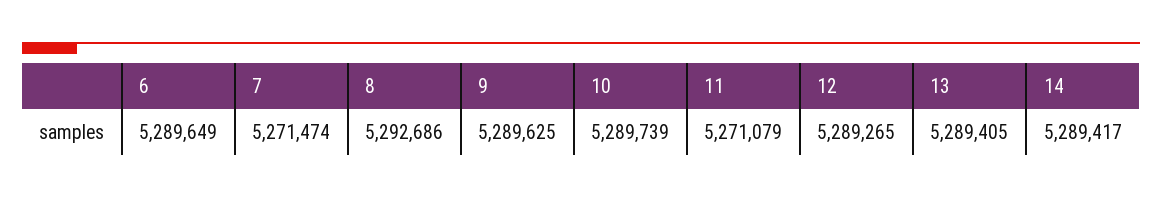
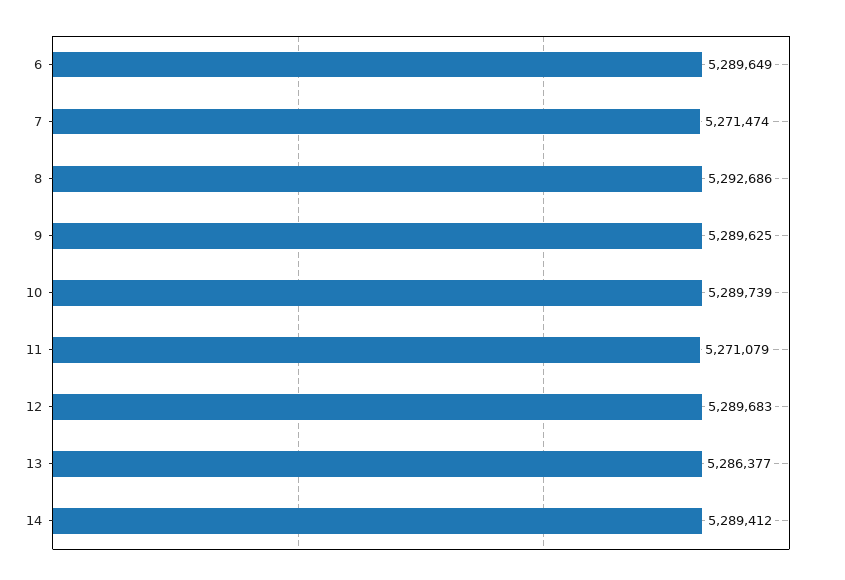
  {
    "6": 5289649,
    "7": 5271474,
    "8": 5292686,
    "9": 5289625,
    "10": 5289739,
    "11": 5271079,
-   "12": 5289265,
+   "12": 5289683,
-   "13": 5289405,
+   "13": 5286377,
-   "14": 5289417
+   "14": 5289412
  }

